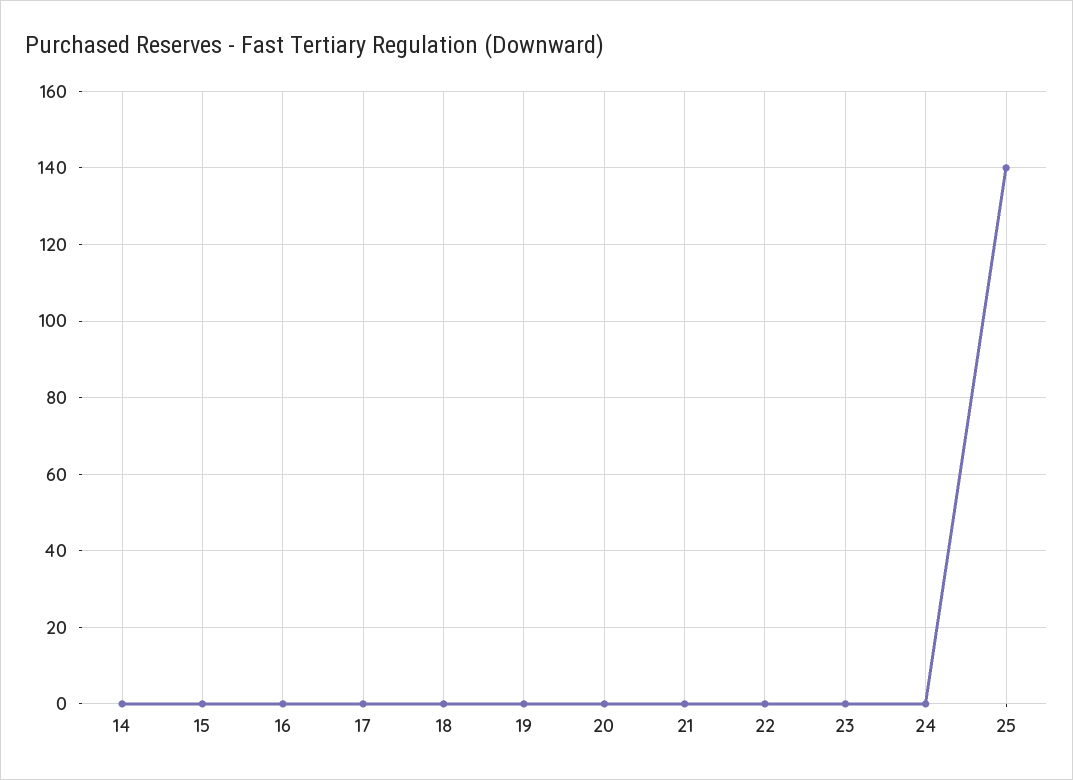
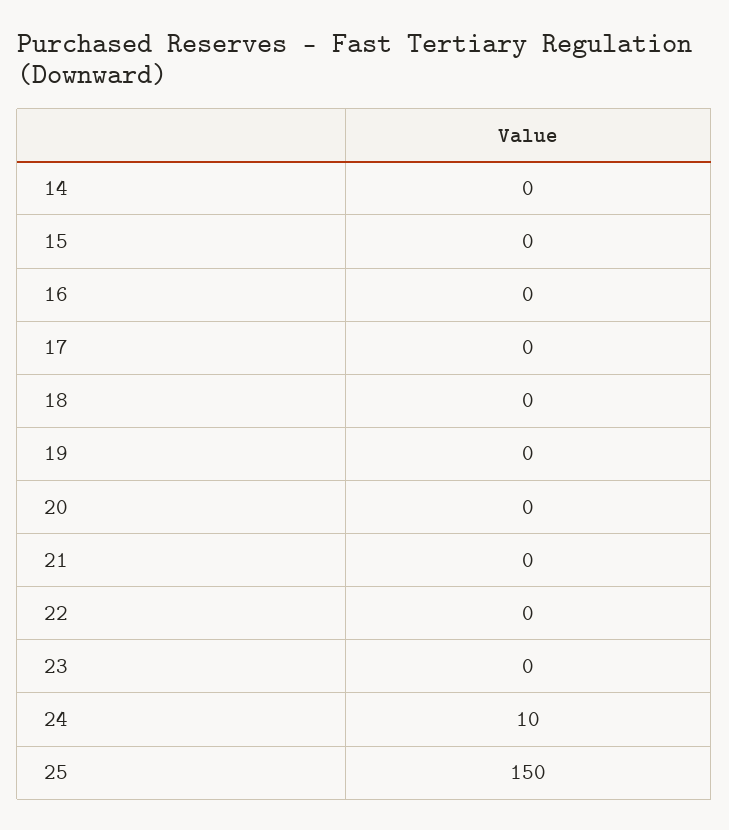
  {
    "14": 0,
    "15": 0,
    "16": 0,
    "17": 0,
    "18": 0,
    "19": 0,
    "20": 0,
    "21": 0,
    "22": 0,
    "23": 0,
-   "24": 0,
+   "24": 10,
-   "25": 140
+   "25": 150
  }

